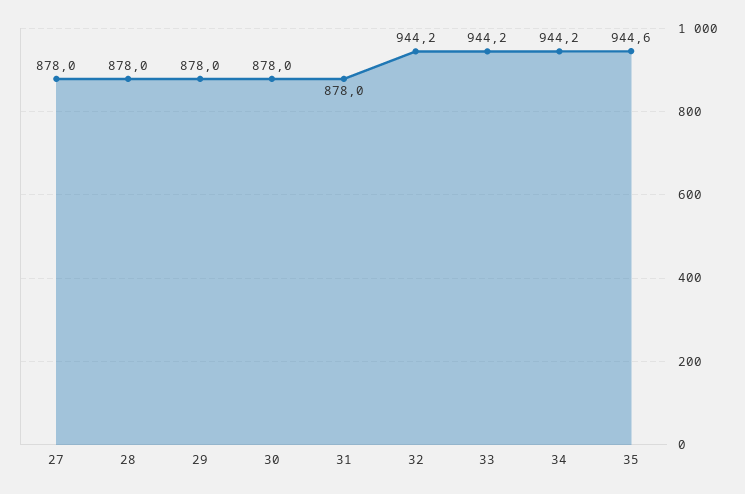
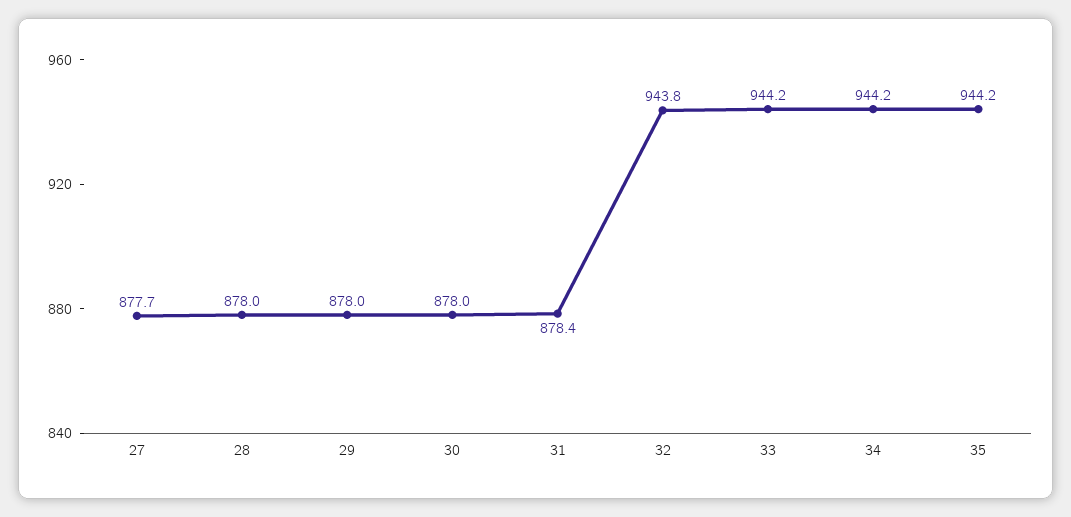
  {
-   "27": 878,
+   "27": 877.7,
    "28": 878,
    "29": 878,
    "30": 878,
-   "31": 878,
+   "31": 878.4,
-   "32": 944.2,
+   "32": 943.8,
    "33": 944.2,
    "34": 944.2,
-   "35": 944.6
+   "35": 944.2
  }

